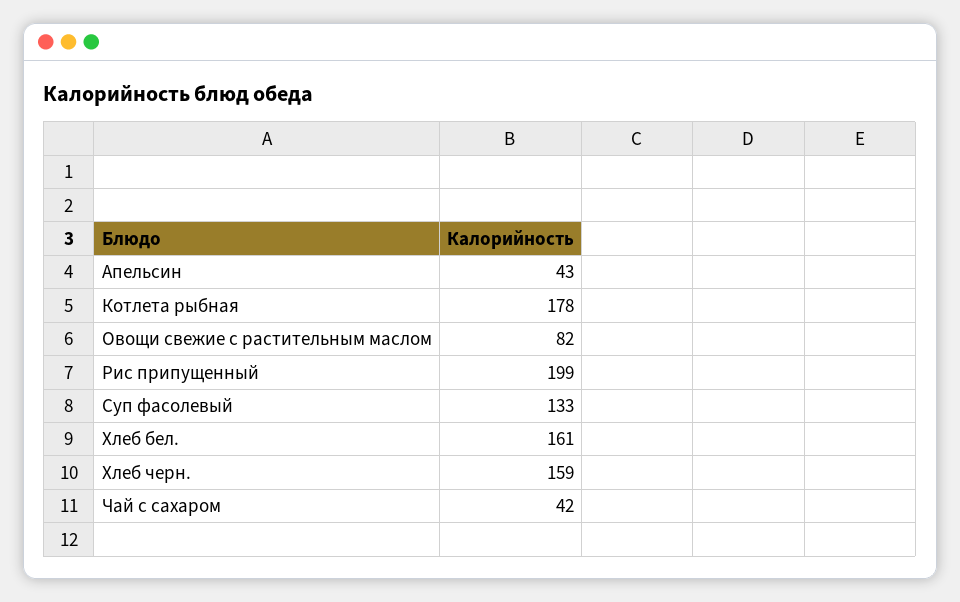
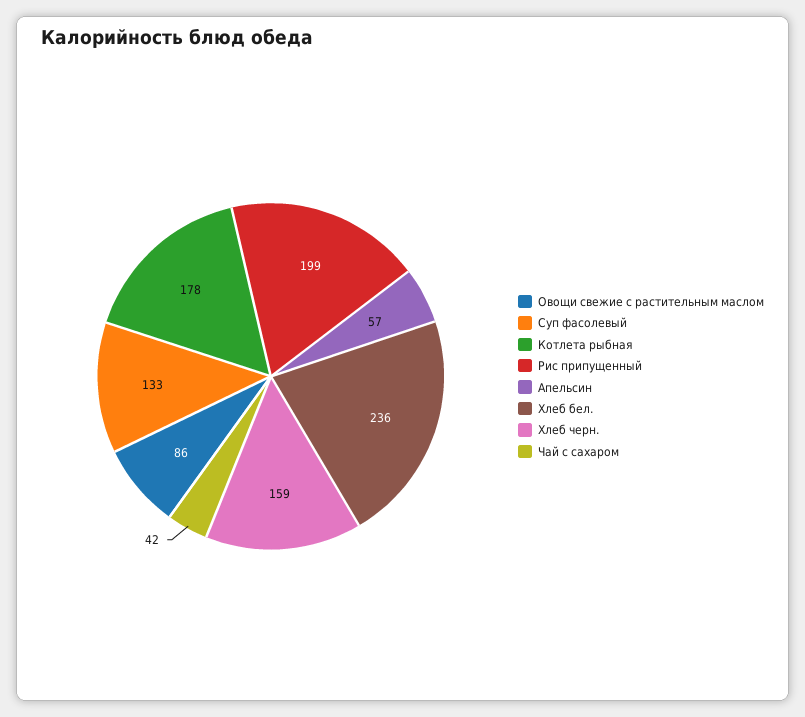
  {
-   "Апельсин": 43,
+   "Апельсин": 57,
    "Котлета рыбная": 178,
-   "Овощи свежие с растительным маслом": 82,
+   "Овощи свежие с растительным маслом": 86,
    "Рис припущенный": 199,
    "Суп фасолевый": 133,
-   "Хлеб бел.": 161,
+   "Хлеб бел.": 236,
    "Хлеб черн.": 159,
    "Чай с сахаром": 42
  }

